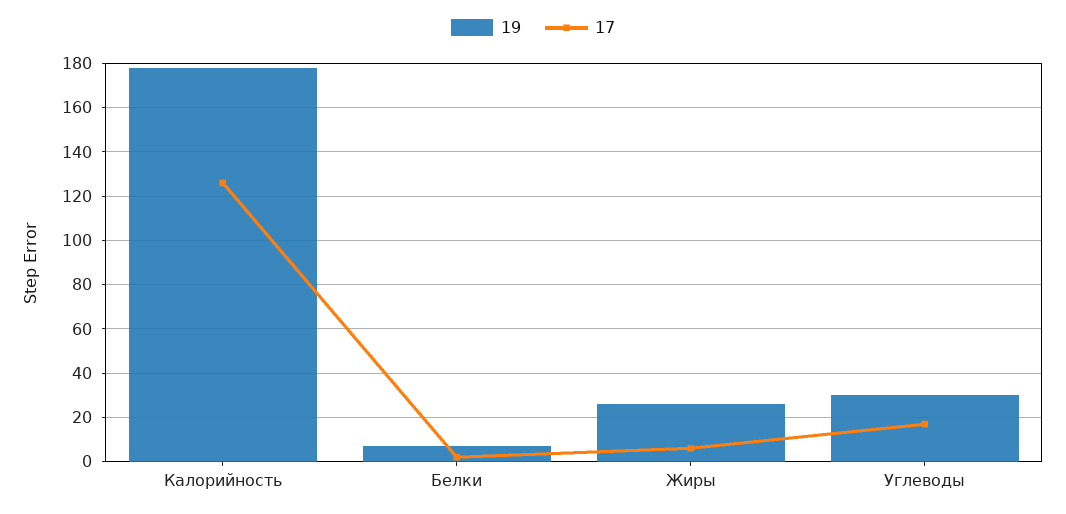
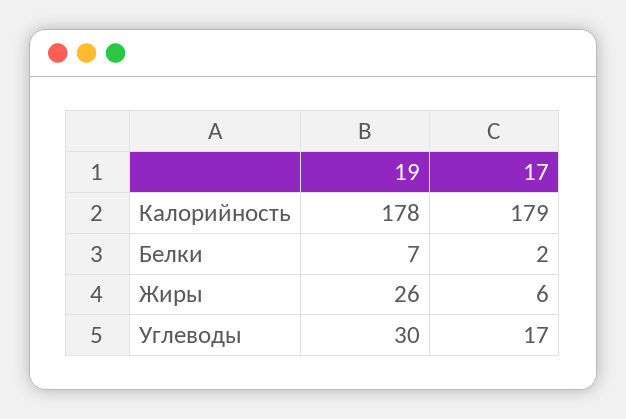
  {
    "19": {
      "Калорийность": 178,
      "Белки": 7,
      "Жиры": 26,
      "Углеводы": 30
    },
    "17": {
-     "Калорийность": 125,
+     "Калорийность": 179,
      "Белки": 2,
      "Жиры": 6,
      "Углеводы": 17
    }
  }

